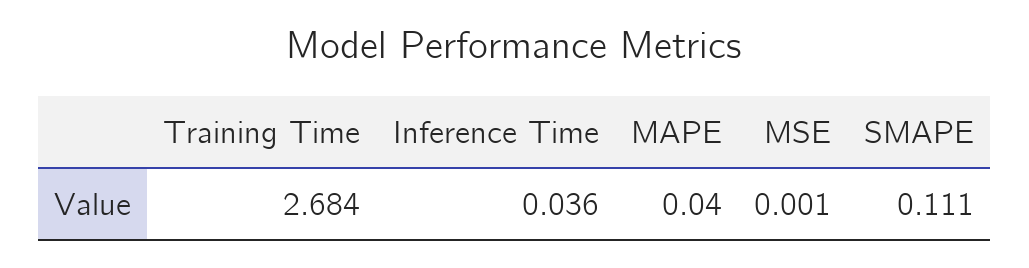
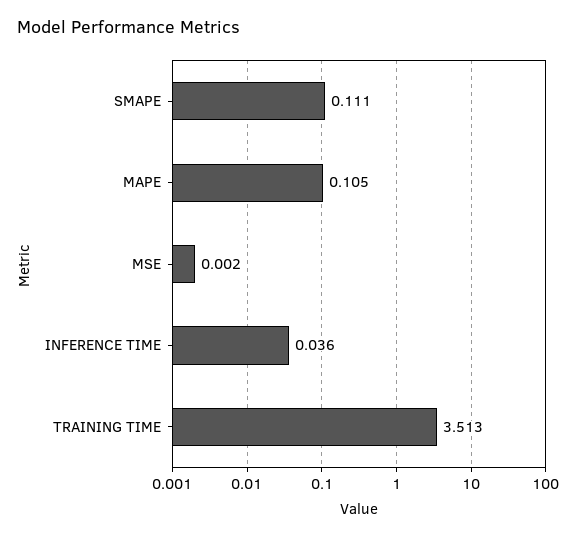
  {
-   "Training Time": 2.684,
+   "Training Time": 3.513,
    "Inference Time": 0.036,
-   "MAPE": 0.04,
+   "MAPE": 0.105,
-   "MSE": 0.001,
+   "MSE": 0.002,
    "SMAPE": 0.111
  }

